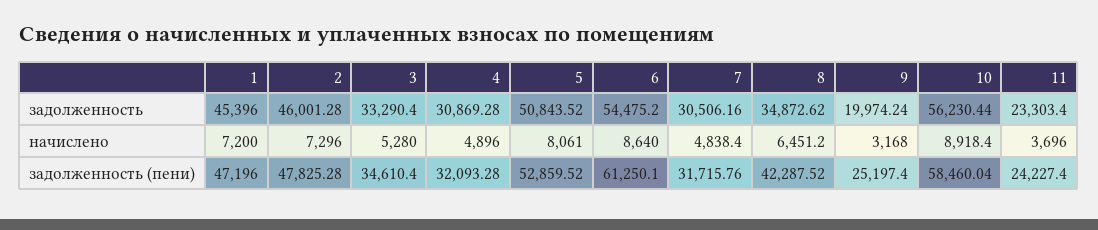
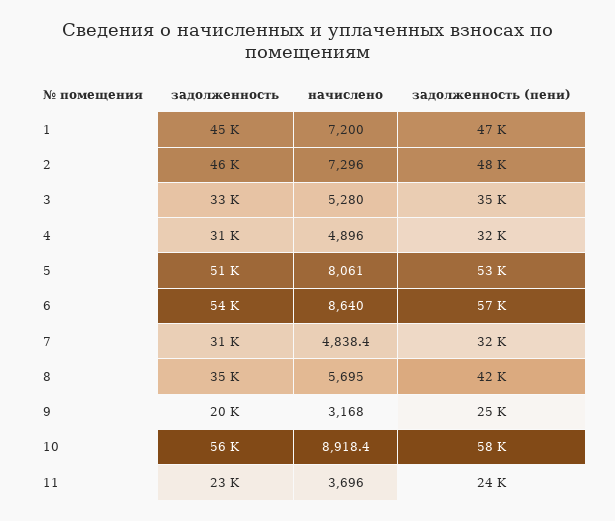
  {
    "1": {
      "задолженность": 45396,
      "начислено": 7200,
      "задолженность (пени)": 47196
    },
    "2": {
      "задолженность": 46001.28,
      "начислено": 7296,
      "задолженность (пени)": 47825.28
    },
    "3": {
      "задолженность": 33290.4,
      "начислено": 5280,
      "задолженность (пени)": 34610.4
    },
    "4": {
      "задолженность": 30869.28,
      "начислено": 4896,
      "задолженность (пени)": 32093.28
    },
    "5": {
      "задолженность": 50843.52,
      "начислено": 8061,
      "задолженность (пени)": 52859.52
    },
    "6": {
      "задолженность": 54475.2,
      "начислено": 8640,
-     "задолженность (пени)": 61250.1
+     "задолженность (пени)": 57000
    },
    "7": {
      "задолженность": 30506.16,
      "начислено": 4838.4,
      "задолженность (пени)": 31715.76
    },
    "8": {
      "задолженность": 34872.62,
-     "начислено": 6451.2,
+     "начислено": 5695,
      "задолженность (пени)": 42287.52
    },
    "9": {
      "задолженность": 19974.24,
      "начислено": 3168,
      "задолженность (пени)": 25197.4
    },
    "10": {
      "задолженность": 56230.44,
      "начислено": 8918.4,
      "задолженность (пени)": 58460.04
    },
    "11": {
      "задолженность": 23303.4,
      "начислено": 3696,
      "задолженность (пени)": 24227.4
    }
  }

